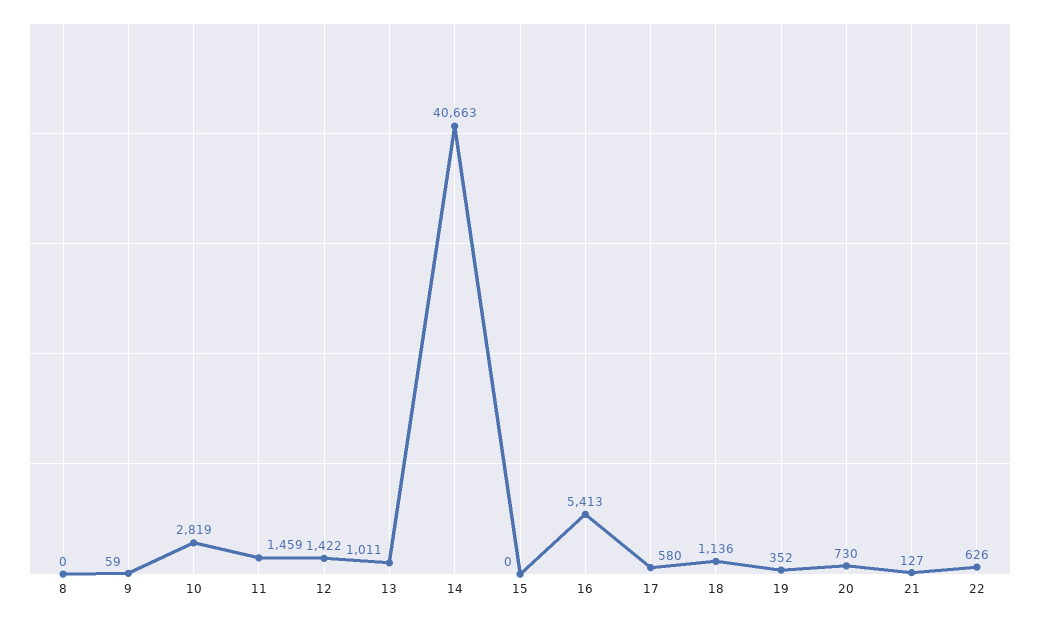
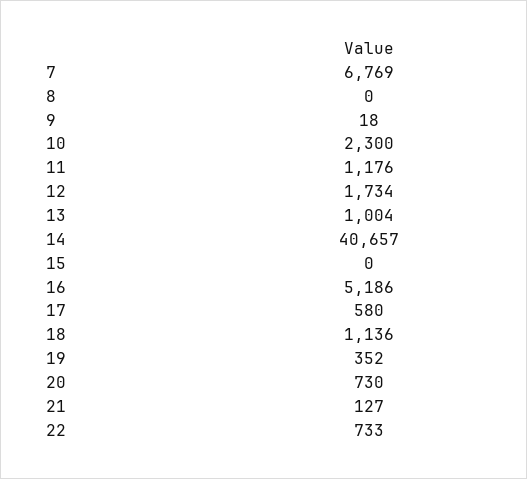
  {
    "8": 0,
-   "9": 59,
+   "9": 18,
-   "10": 2819,
+   "10": 2300,
-   "11": 1459,
+   "11": 1176,
-   "12": 1422,
+   "12": 1734,
-   "13": 1011,
+   "13": 1004,
-   "14": 40663,
+   "14": 40657,
    "15": 0,
-   "16": 5413,
+   "16": 5186,
    "17": 580,
    "18": 1136,
    "19": 352,
    "20": 730,
    "21": 127,
-   "22": 626
+   "22": 733,
+   "7": 6769
  }

